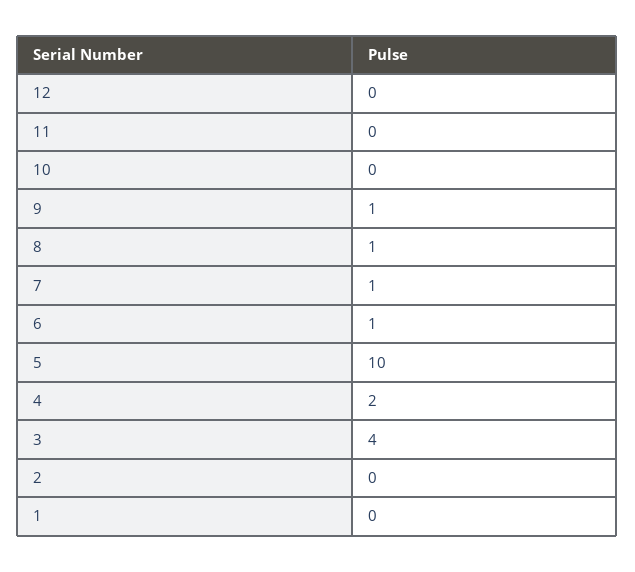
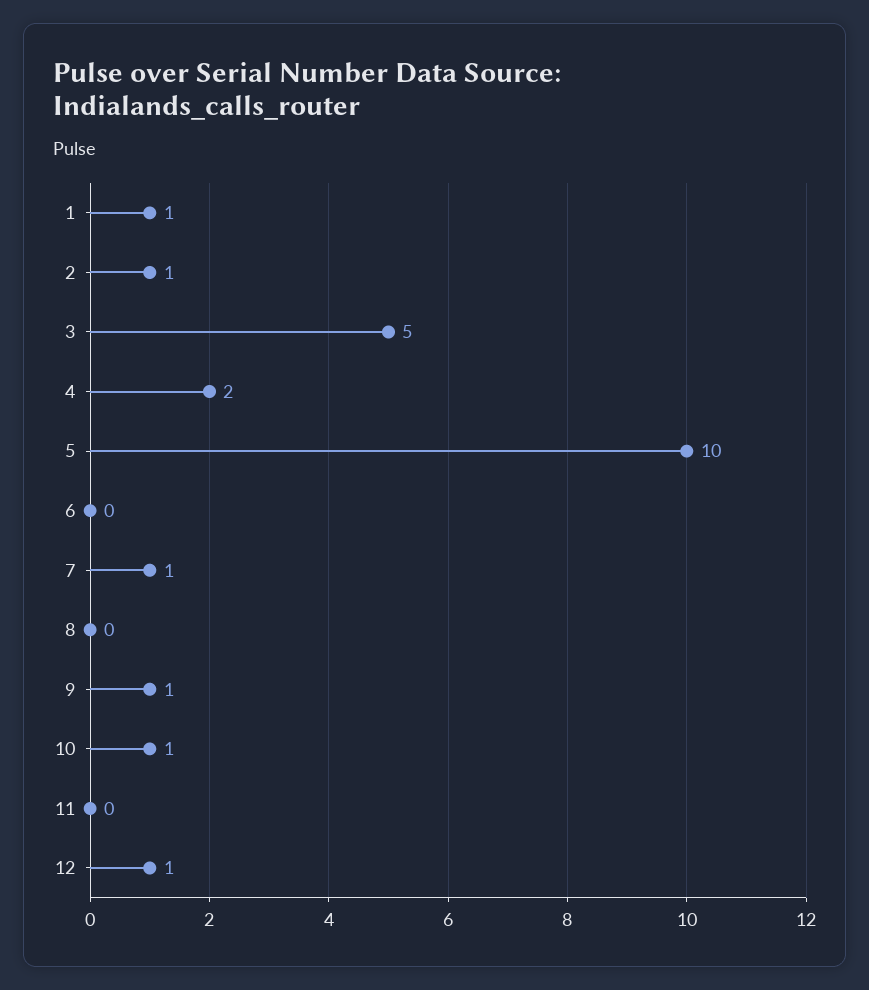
  {
-   "12": 0,
+   "12": 1,
    "11": 0,
-   "10": 0,
+   "10": 1,
    "9": 1,
-   "8": 1,
+   "8": 0,
    "7": 1,
-   "6": 1,
+   "6": 0,
    "5": 10,
    "4": 2,
-   "3": 4,
+   "3": 5,
-   "2": 0,
+   "2": 1,
-   "1": 0
+   "1": 1
  }

